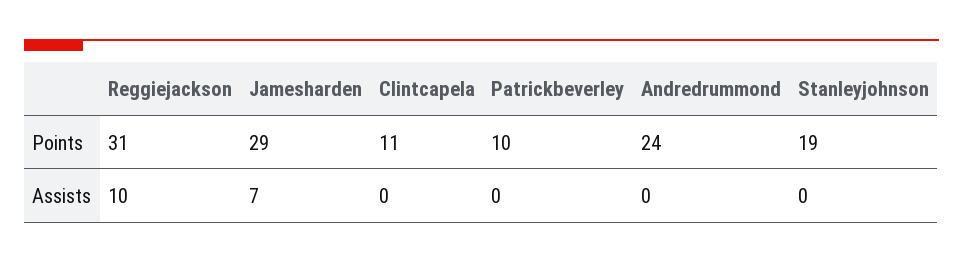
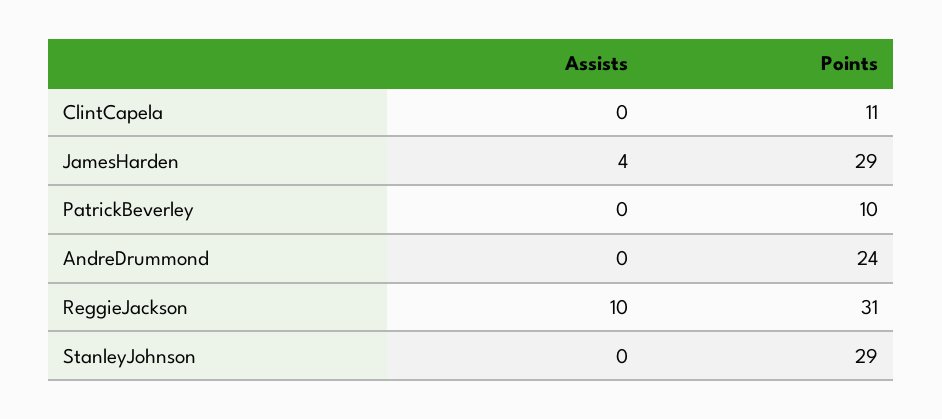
  {
    "Reggiejackson": {
      "Points": 31,
      "Assists": 10
    },
    "Jamesharden": {
      "Points": 29,
-     "Assists": 7
+     "Assists": 4
    },
    "Clintcapela": {
      "Points": 11,
      "Assists": 0
    },
    "Patrickbeverley": {
      "Points": 10,
      "Assists": 0
    },
    "Andredrummond": {
      "Points": 24,
      "Assists": 0
    },
    "Stanleyjohnson": {
-     "Points": 19,
+     "Points": 29,
      "Assists": 0
    }
  }

